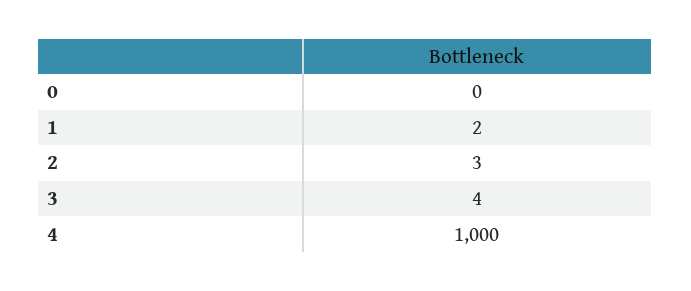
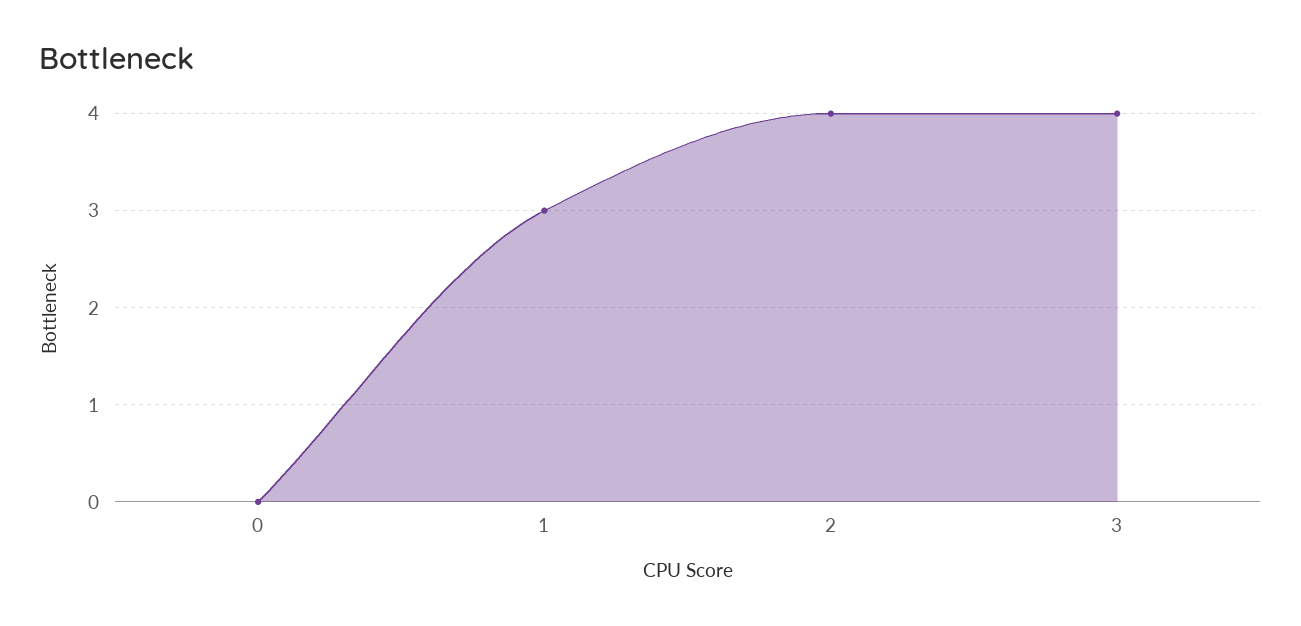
  {
    "0": 0,
-   "1": 2,
+   "1": 3,
-   "2": 3,
+   "2": 4,
-   "3": 4,
+   "3": 4
-   "4": 1000
  }

